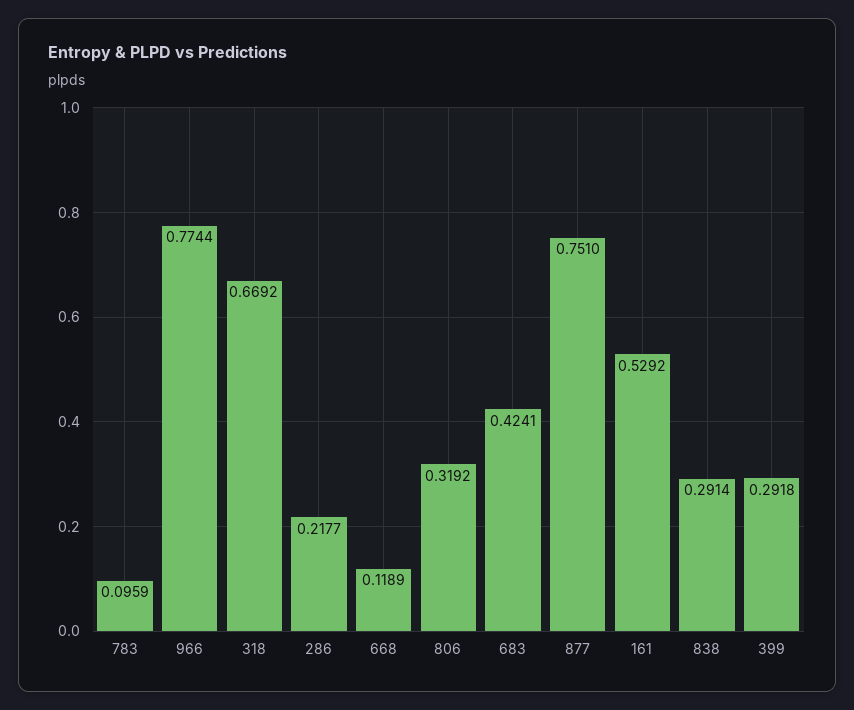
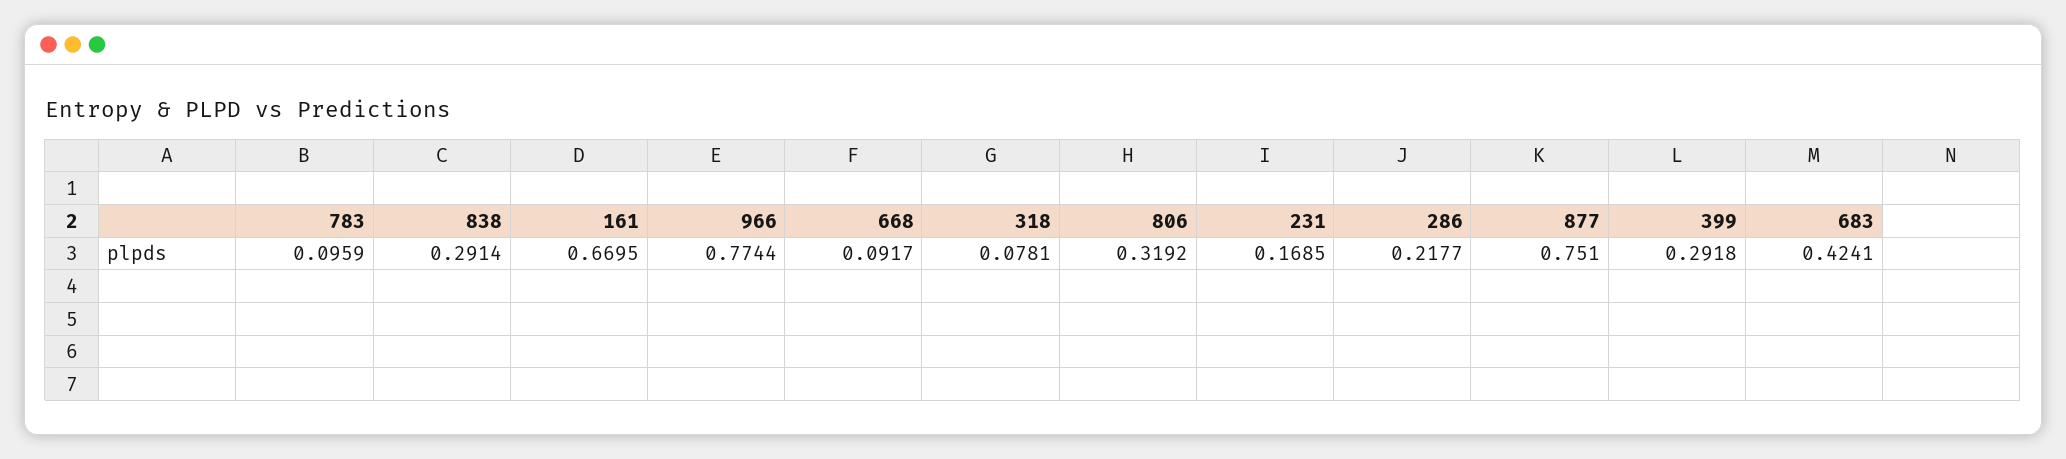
  {
    "783": 0.0959,
    "966": 0.7744,
-   "318": 0.6692,
+   "318": 0.0781,
    "286": 0.2177,
-   "668": 0.1189,
+   "668": 0.0917,
    "806": 0.3192,
    "683": 0.4241,
    "877": 0.751,
-   "161": 0.5292,
+   "161": 0.6695,
    "838": 0.2914,
-   "399": 0.2918
+   "399": 0.2918,
+   "231": 0.1685
  }

